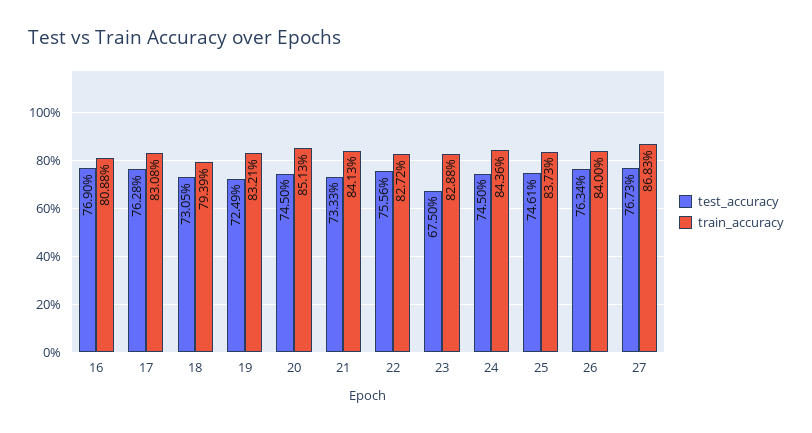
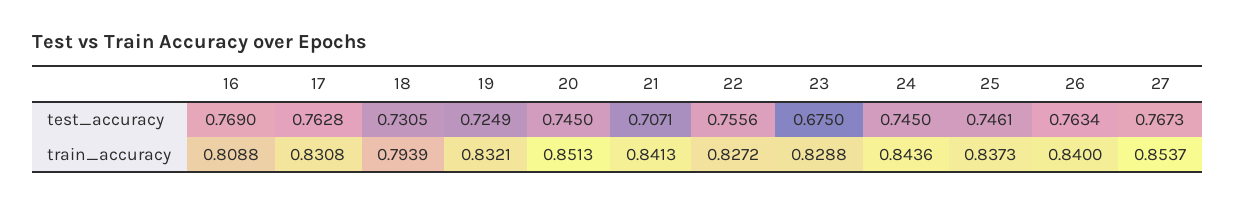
  {
    "test_accuracy": {
      "16": 0.769,
      "17": 0.7628,
      "18": 0.7305,
      "19": 0.7249,
      "20": 0.745,
-     "21": 0.7333,
+     "21": 0.7071,
      "22": 0.7556,
      "23": 0.675,
      "24": 0.745,
      "25": 0.7461,
      "26": 0.7634,
      "27": 0.7673
    },
    "train_accuracy": {
      "16": 0.8088,
      "17": 0.8308,
      "18": 0.7939,
      "19": 0.8321,
      "20": 0.8513,
      "21": 0.8413,
      "22": 0.8272,
      "23": 0.8288,
      "24": 0.8436,
      "25": 0.8373,
      "26": 0.84,
-     "27": 0.8683
+     "27": 0.8537
    }
  }

